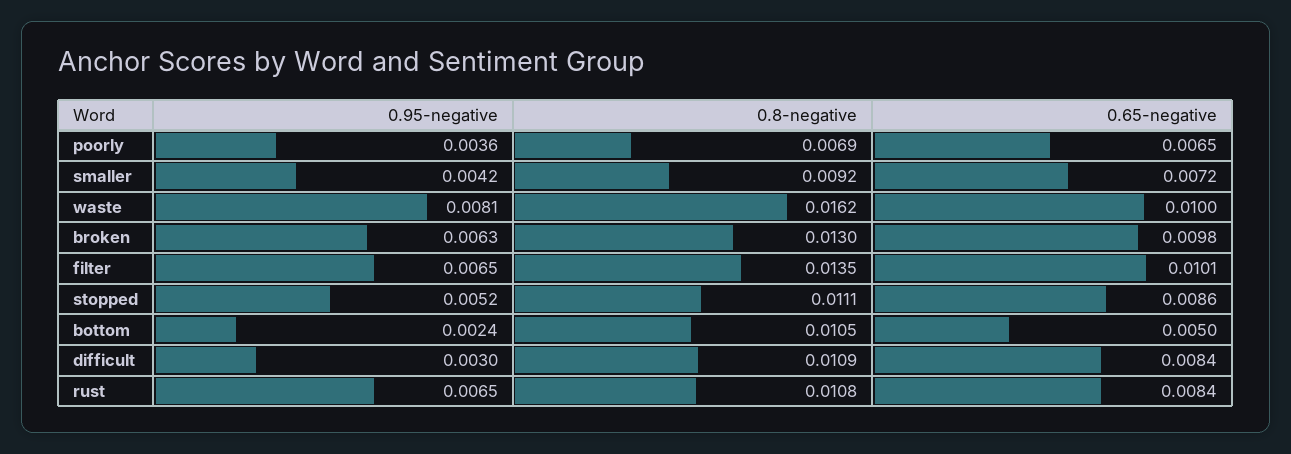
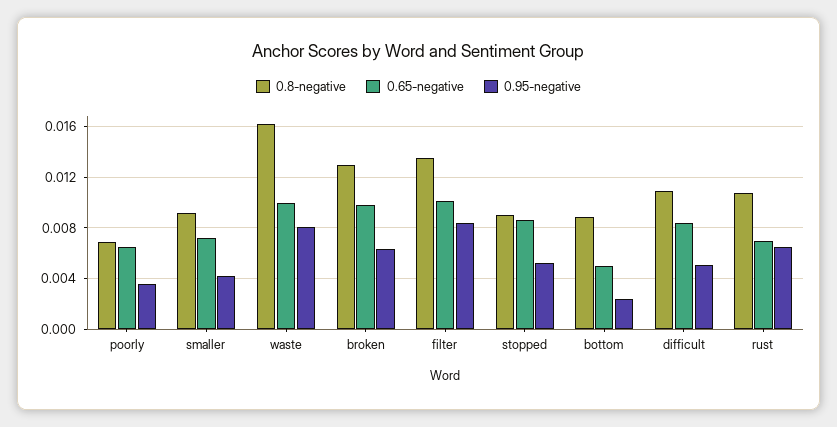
  {
    "0.95-negative": {
      "poorly": 0.0036,
      "smaller": 0.0042,
      "waste": 0.0081,
      "broken": 0.0063,
-     "filter": 0.0065,
+     "filter": 0.0085,
      "stopped": 0.0052,
      "bottom": 0.0024,
-     "difficult": 0.003,
+     "difficult": 0.005,
      "rust": 0.0065
    },
    "0.8-negative": {
      "poorly": 0.0069,
      "smaller": 0.0092,
      "waste": 0.0162,
      "broken": 0.013,
      "filter": 0.0135,
-     "stopped": 0.0111,
+     "stopped": 0.009,
-     "bottom": 0.0105,
+     "bottom": 0.009,
      "difficult": 0.0109,
      "rust": 0.0108
    },
    "0.65-negative": {
      "poorly": 0.0065,
      "smaller": 0.0072,
      "waste": 0.01,
      "broken": 0.0098,
      "filter": 0.0101,
      "stopped": 0.0086,
      "bottom": 0.005,
      "difficult": 0.0084,
-     "rust": 0.0084
+     "rust": 0.007
    }
  }

